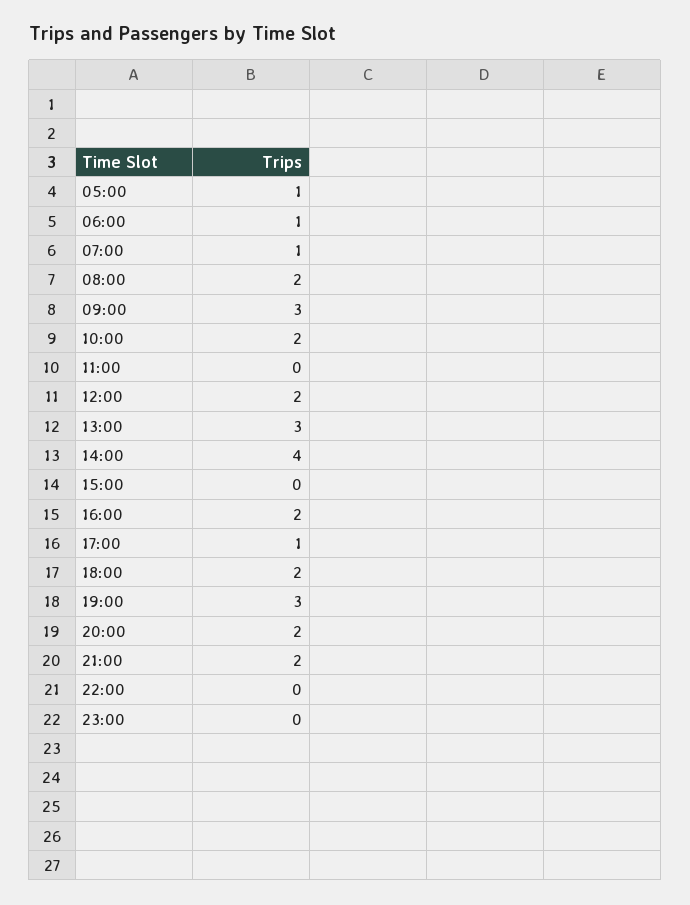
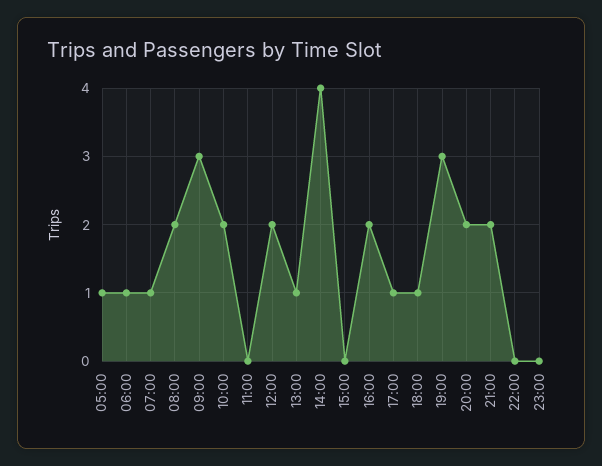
  {
    "05:00": 1,
    "06:00": 1,
    "07:00": 1,
    "08:00": 2,
    "09:00": 3,
    "10:00": 2,
    "11:00": 0,
    "12:00": 2,
-   "13:00": 3,
+   "13:00": 1,
    "14:00": 4,
    "15:00": 0,
    "16:00": 2,
    "17:00": 1,
-   "18:00": 2,
+   "18:00": 1,
    "19:00": 3,
    "20:00": 2,
    "21:00": 2,
    "22:00": 0,
    "23:00": 0
  }

